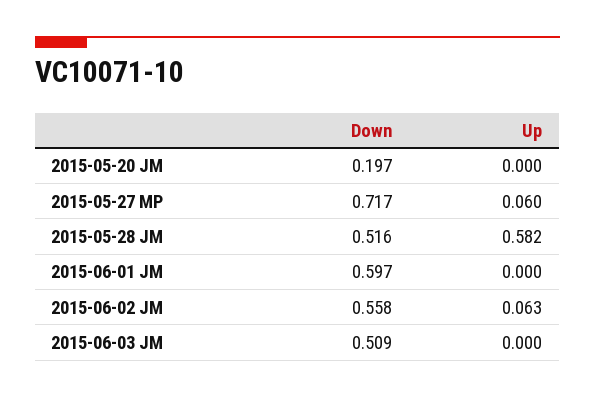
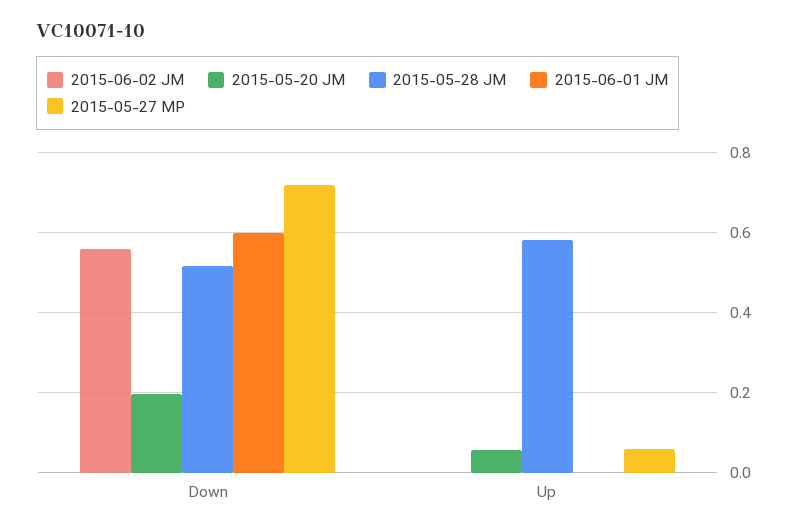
  {
    "2015-05-20 JM": {
      "Down": 0.197,
-     "Up": 0
+     "Up": 0.06
    },
    "2015-05-27 MP": {
      "Down": 0.717,
      "Up": 0.06
    },
    "2015-05-28 JM": {
      "Down": 0.516,
      "Up": 0.582
    },
    "2015-06-01 JM": {
      "Down": 0.597,
      "Up": 0
    },
    "2015-06-02 JM": {
      "Down": 0.558,
-     "Up": 0.063
+     "Up": 0
-   },
+   }
-   "2015-06-03 JM": {
-     "Down": 0.509,
-     "Up": 0
-   }
  }

